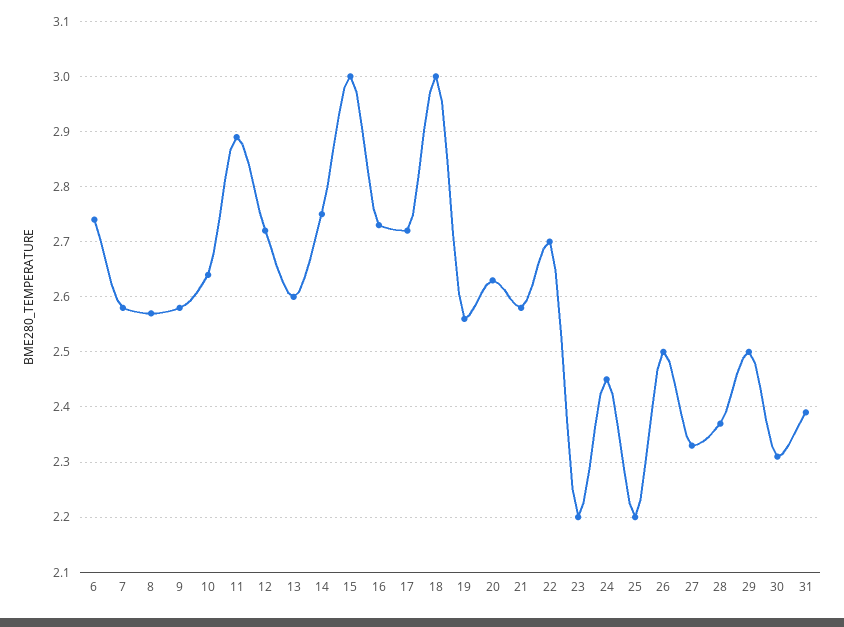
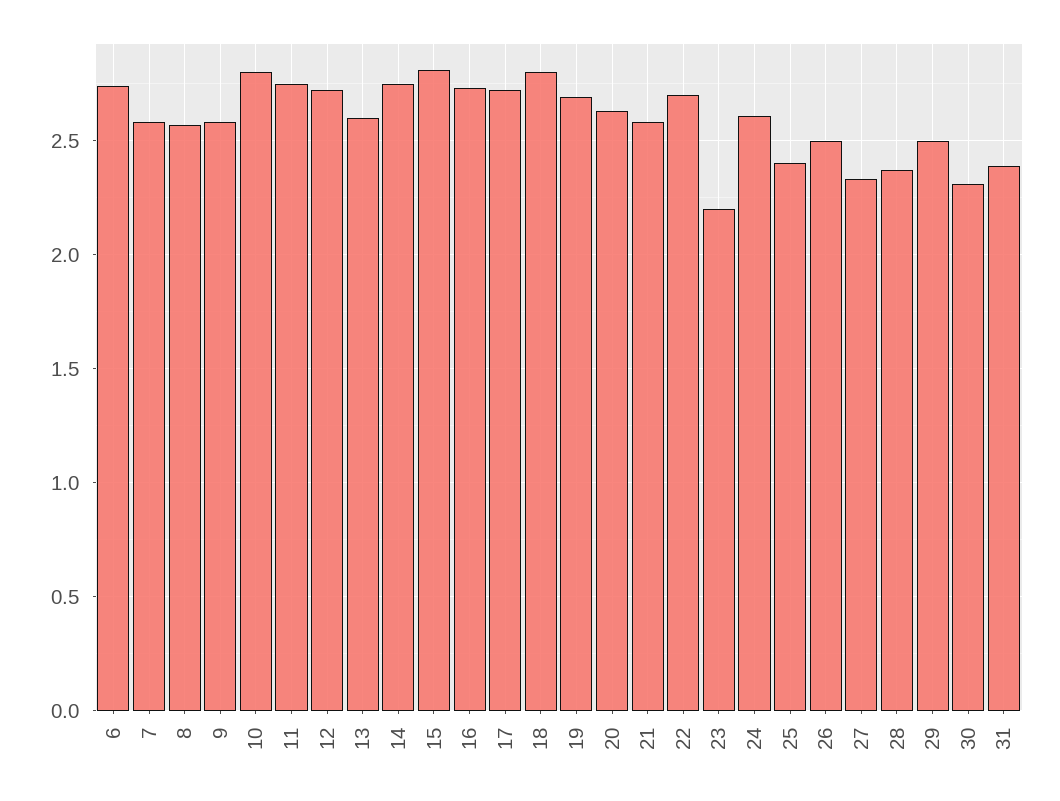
  {
    "6": 2.75,
    "7": 2.6,
    "8": 2.55,
    "9": 2.6,
-   "10": 2.65,
+   "10": 2.8,
-   "11": 2.9,
+   "11": 2.75,
    "12": 2.7,
    "13": 2.6,
    "14": 2.75,
-   "15": 3,
+   "15": 2.8,
    "16": 2.75,
    "17": 2.7,
-   "18": 3,
+   "18": 2.8,
-   "19": 2.55,
+   "19": 2.7,
    "20": 2.65,
    "21": 2.6,
    "22": 2.7,
    "23": 2.2,
-   "24": 2.45,
+   "24": 2.6,
-   "25": 2.2,
+   "25": 2.4,
    "26": 2.5,
    "27": 2.35,
    "28": 2.35,
    "29": 2.5,
    "30": 2.3,
    "31": 2.4
  }

